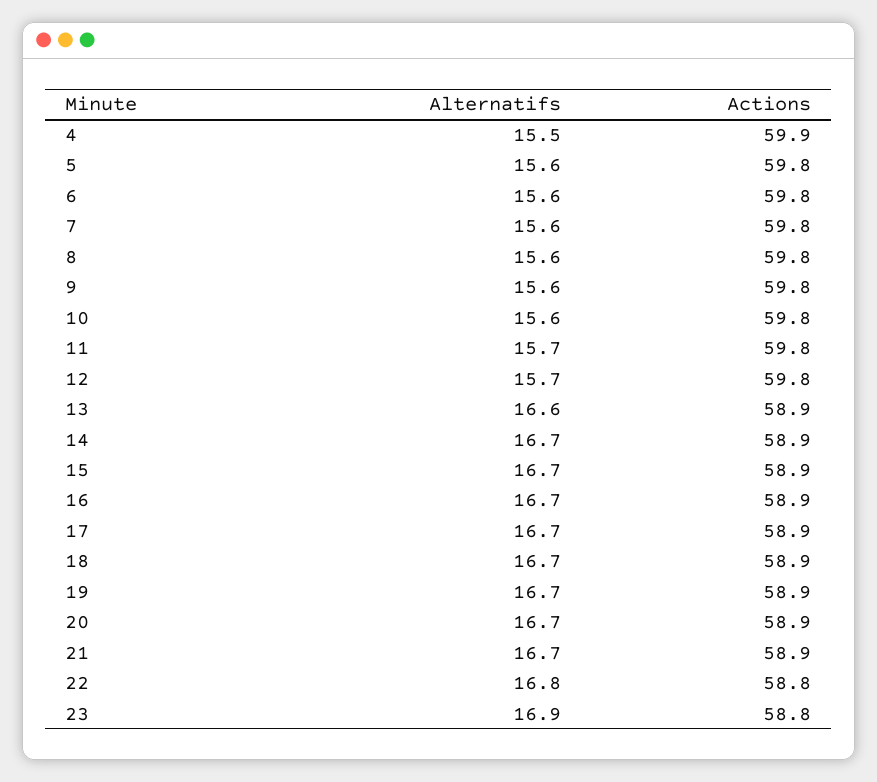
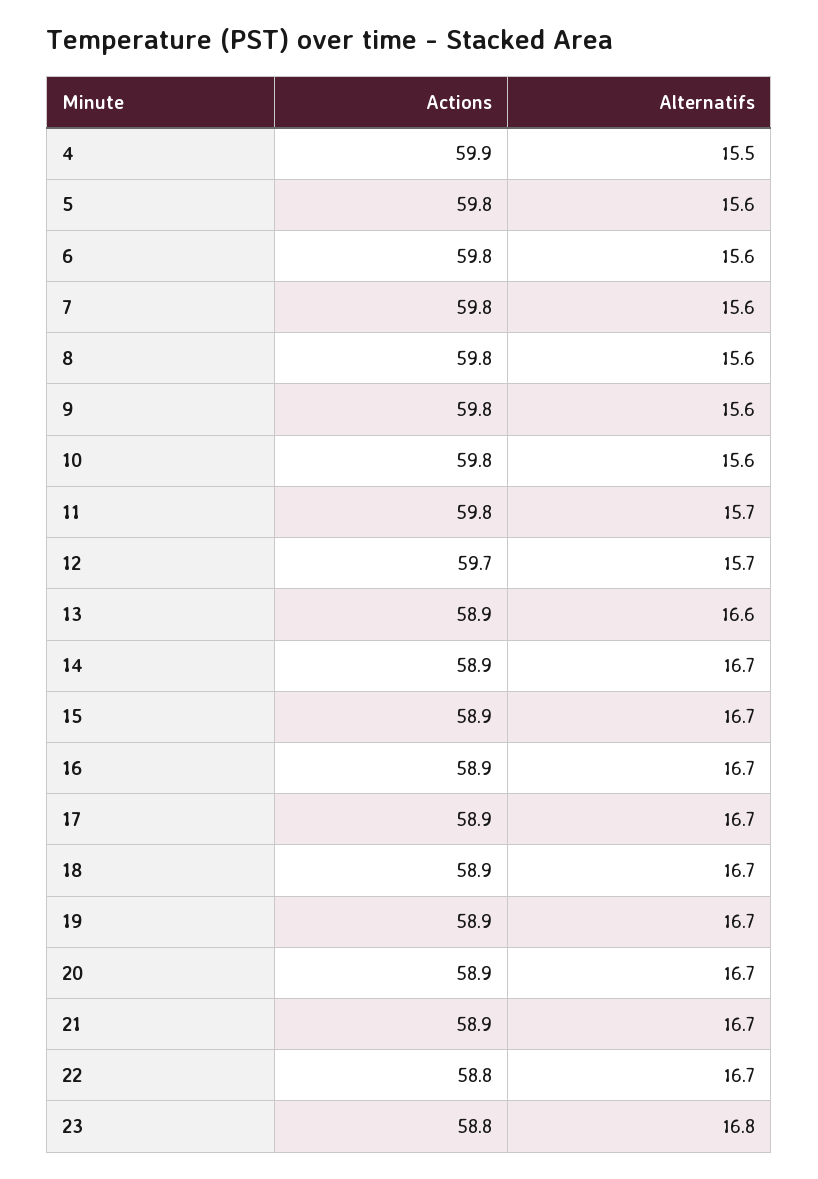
  {
    "Alternatifs": {
      "4": 15.5,
      "5": 15.6,
      "6": 15.6,
      "7": 15.6,
      "8": 15.6,
      "9": 15.6,
      "10": 15.6,
      "11": 15.7,
      "12": 15.7,
      "13": 16.6,
      "14": 16.7,
      "15": 16.7,
      "16": 16.7,
      "17": 16.7,
      "18": 16.7,
      "19": 16.7,
      "20": 16.7,
      "21": 16.7,
-     "22": 16.8,
+     "22": 16.7,
-     "23": 16.9
+     "23": 16.8
    },
    "Actions": {
      "4": 59.9,
      "5": 59.8,
      "6": 59.8,
      "7": 59.8,
      "8": 59.8,
      "9": 59.8,
      "10": 59.8,
      "11": 59.8,
-     "12": 59.8,
+     "12": 59.7,
      "13": 58.9,
      "14": 58.9,
      "15": 58.9,
      "16": 58.9,
      "17": 58.9,
      "18": 58.9,
      "19": 58.9,
      "20": 58.9,
      "21": 58.9,
      "22": 58.8,
      "23": 58.8
    }
  }

